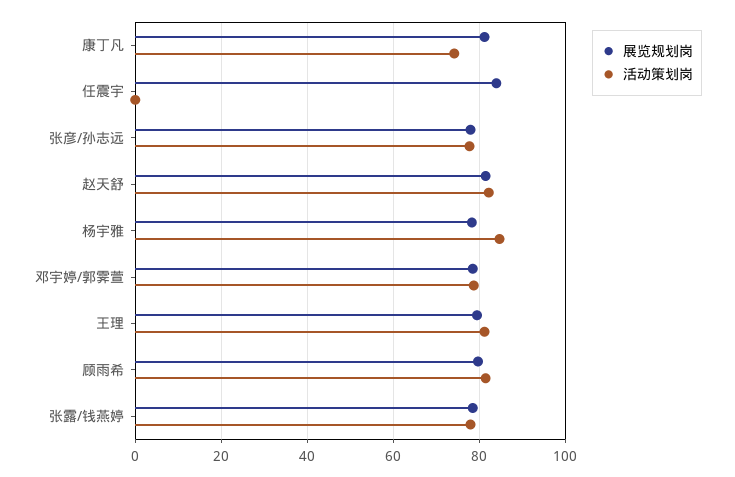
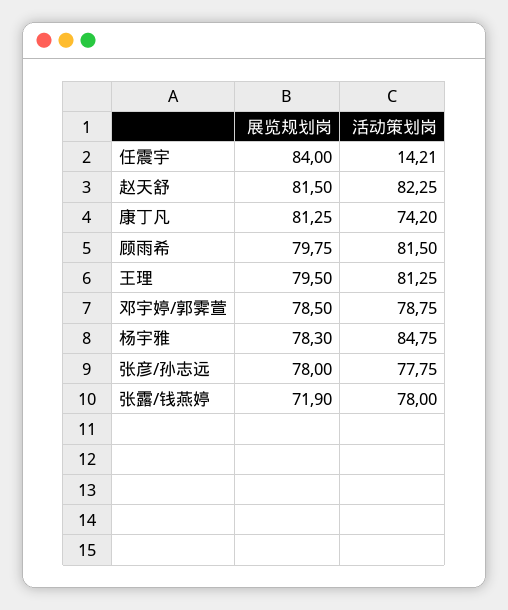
  {
    "展览规划岗": {
      "康丁凡": 81.25,
      "任震宇": 84,
      "张彦/孙志远": 78,
      "赵天舒": 81.5,
      "杨宇雅": 78.3,
      "邓宇婷/郭霁萱": 78.5,
      "王理": 79.5,
      "顾雨希": 79.75,
-     "张露/钱燕婷": 78
+     "张露/钱燕婷": 71.9
    },
    "活动策划岗": {
      "康丁凡": 74.2,
-     "任震宇": 0,
+     "任震宇": 14.21,
      "张彦/孙志远": 77.75,
      "赵天舒": 82.25,
      "杨宇雅": 84.75,
      "邓宇婷/郭霁萱": 78.75,
      "王理": 81.25,
      "顾雨希": 81.5,
      "张露/钱燕婷": 78
    }
  }

